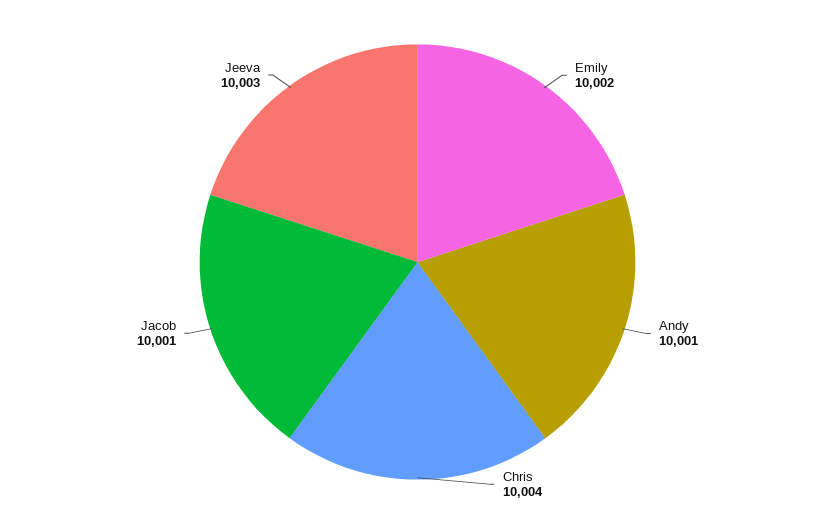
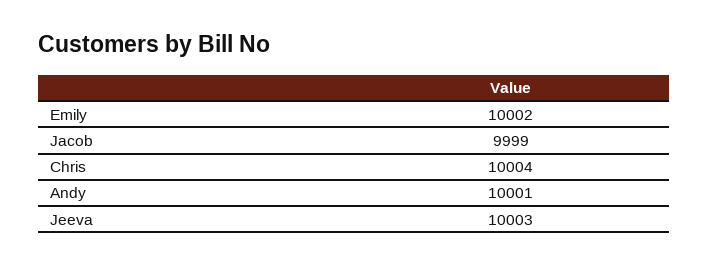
  {
    "Emily": 10002,
    "Andy": 10001,
    "Chris": 10004,
-   "Jacob": 10001,
+   "Jacob": 9999,
    "Jeeva": 10003
  }

